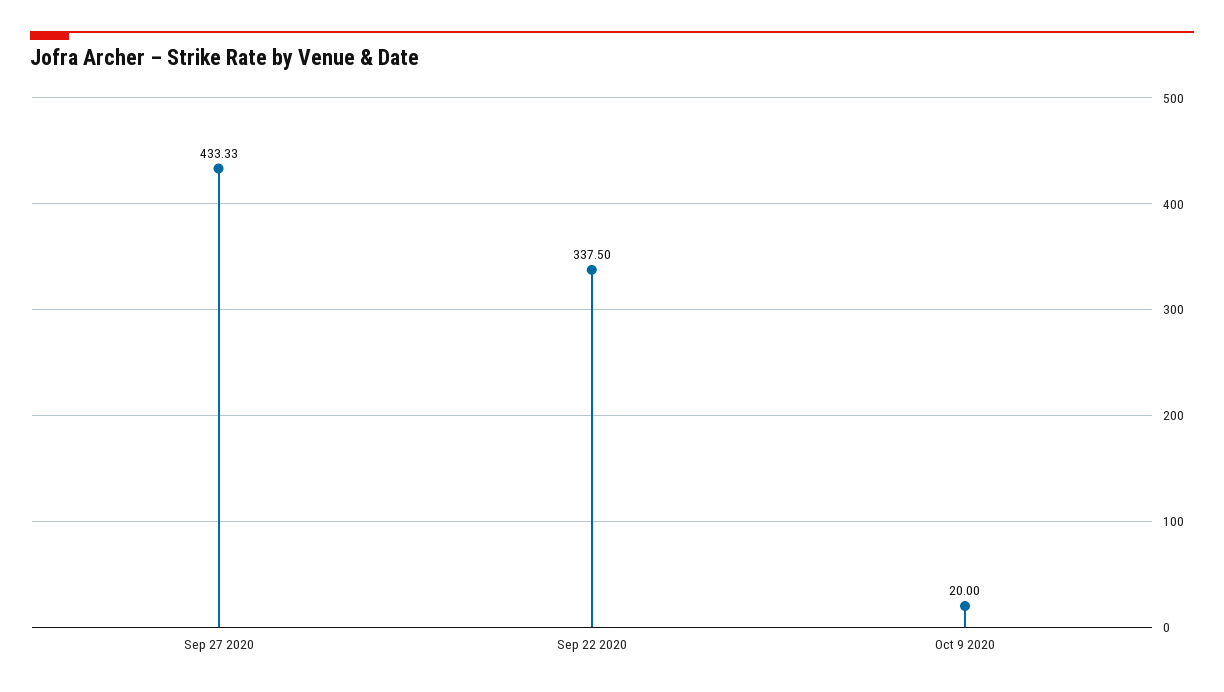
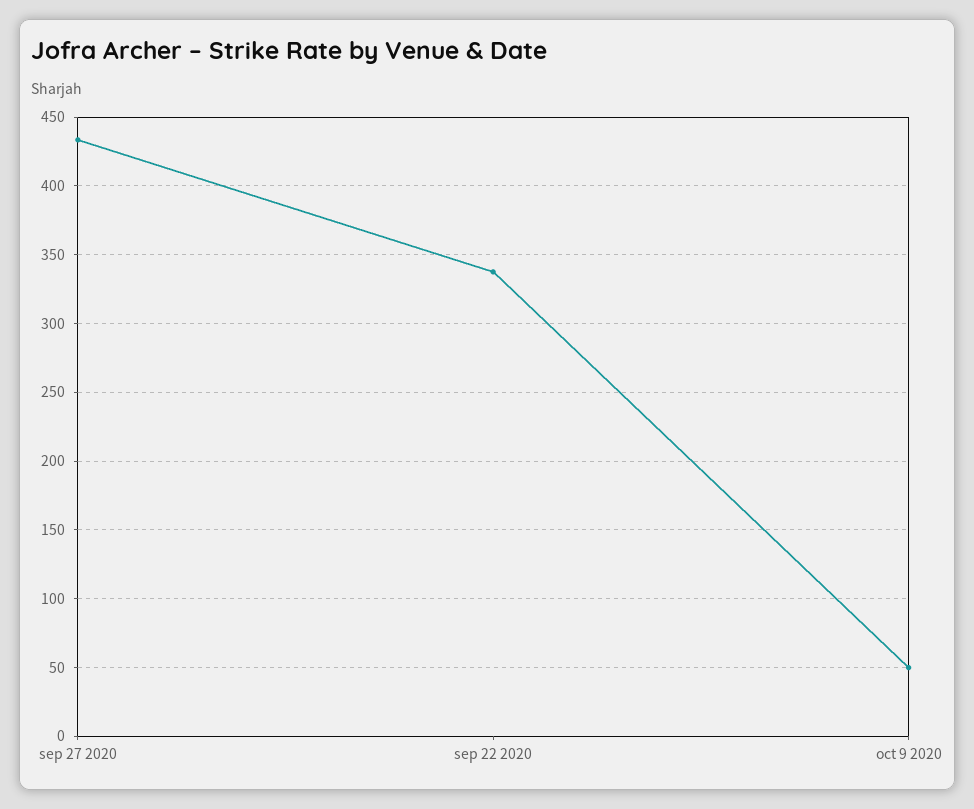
  {
    "Sep 27 2020": 433.33,
    "Sep 22 2020": 337.5,
-   "Oct 9 2020": 20
+   "Oct 9 2020": 50
  }

